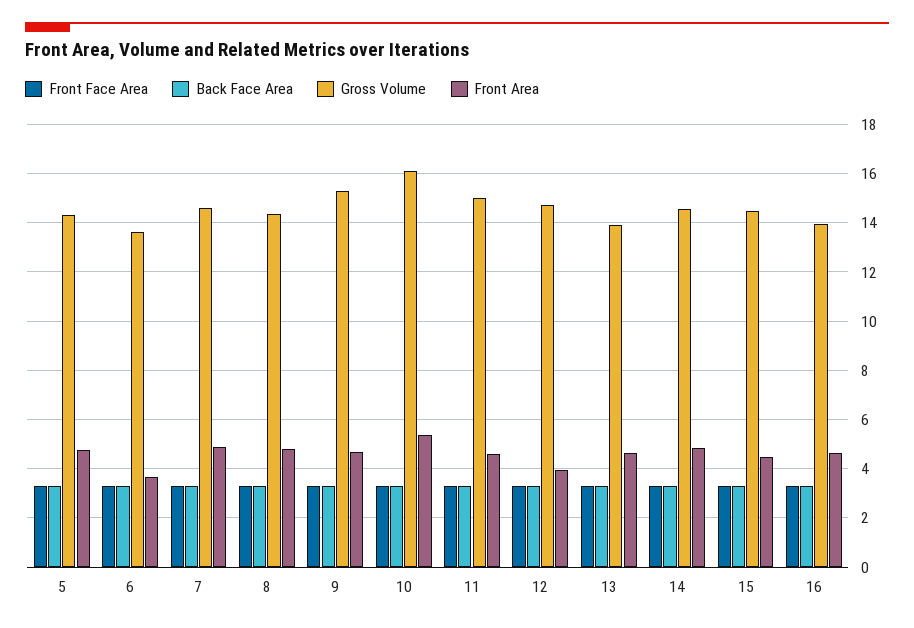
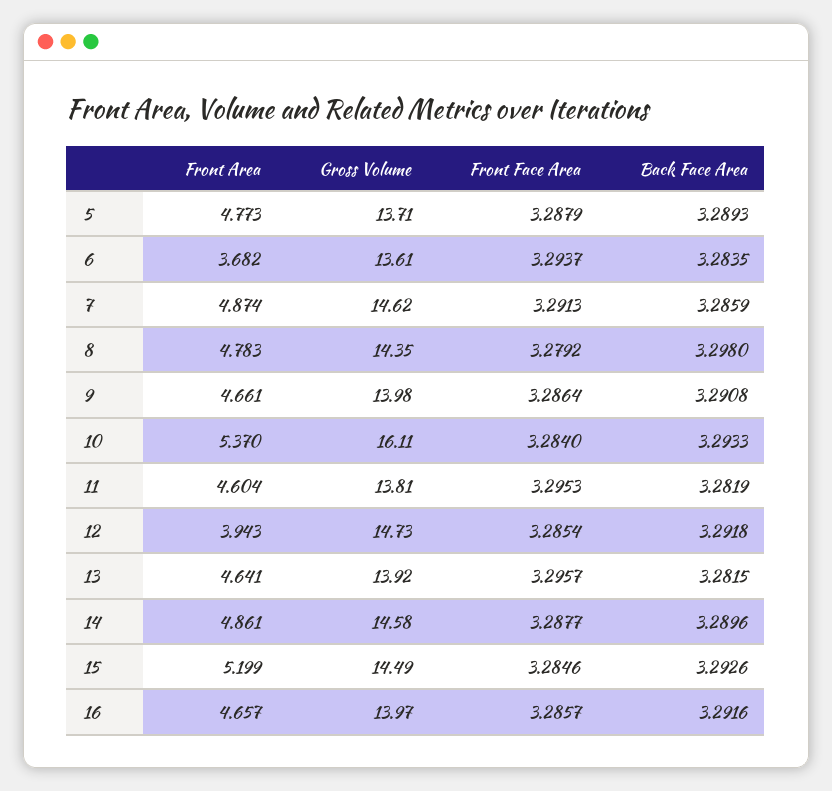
  {
    "Front Face Area": {
      "5": 3.2879,
      "6": 3.2937,
      "7": 3.2913,
      "8": 3.2792,
      "9": 3.2864,
      "10": 3.284,
      "11": 3.2953,
      "12": 3.2854,
      "13": 3.2957,
      "14": 3.2877,
      "15": 3.2846,
      "16": 3.2857
    },
    "Back Face Area": {
      "5": 3.2893,
      "6": 3.2835,
      "7": 3.2859,
      "8": 3.298,
      "9": 3.2908,
      "10": 3.2933,
      "11": 3.2819,
      "12": 3.2918,
      "13": 3.2815,
      "14": 3.2896,
      "15": 3.2926,
      "16": 3.2916
    },
    "Gross Volume": {
-     "5": 14.25,
+     "5": 13.71,
      "6": 13.61,
      "7": 14.62,
      "8": 14.35,
-     "9": 15.25,
+     "9": 13.98,
      "10": 16.11,
-     "11": 15,
+     "11": 13.81,
      "12": 14.73,
      "13": 13.92,
      "14": 14.58,
      "15": 14.49,
      "16": 13.97
    },
    "Front Area": {
      "5": 4.773,
      "6": 3.682,
      "7": 4.874,
      "8": 4.783,
      "9": 4.661,
      "10": 5.37,
      "11": 4.604,
      "12": 3.943,
      "13": 4.641,
      "14": 4.861,
-     "15": 4.5,
+     "15": 5.199,
      "16": 4.657
    }
  }

